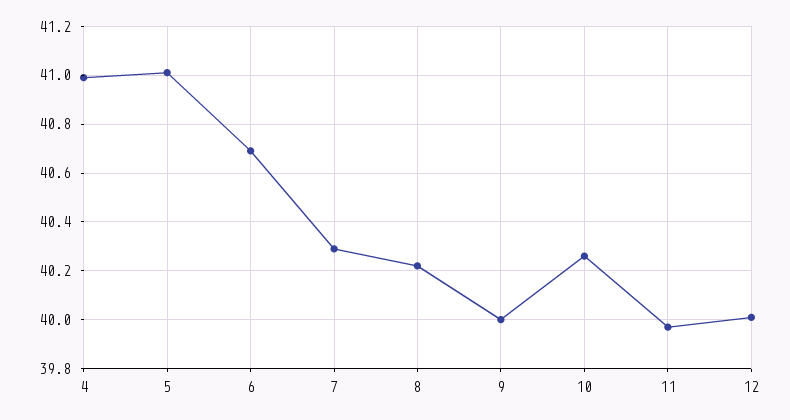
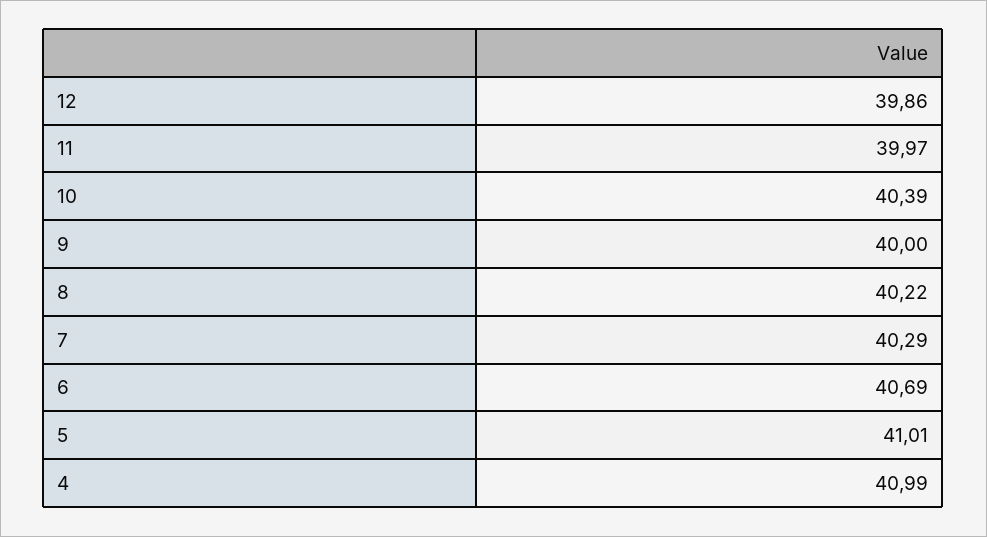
  {
    "4": 40.99,
    "5": 41.01,
    "6": 40.69,
    "7": 40.29,
    "8": 40.22,
    "9": 40,
-   "10": 40.25,
+   "10": 40.39,
    "11": 39.97,
-   "12": 40
+   "12": 39.86
  }

